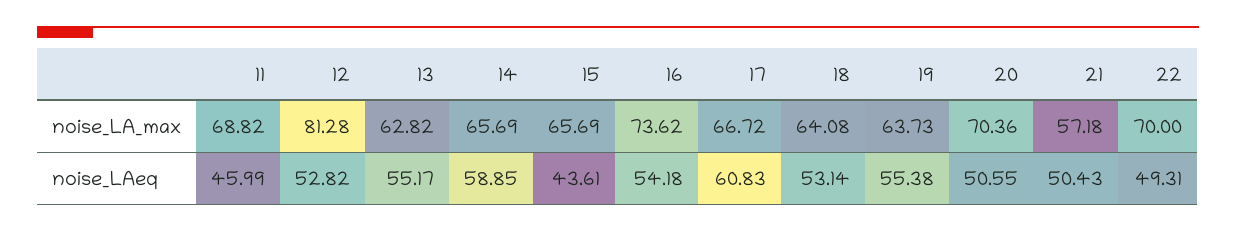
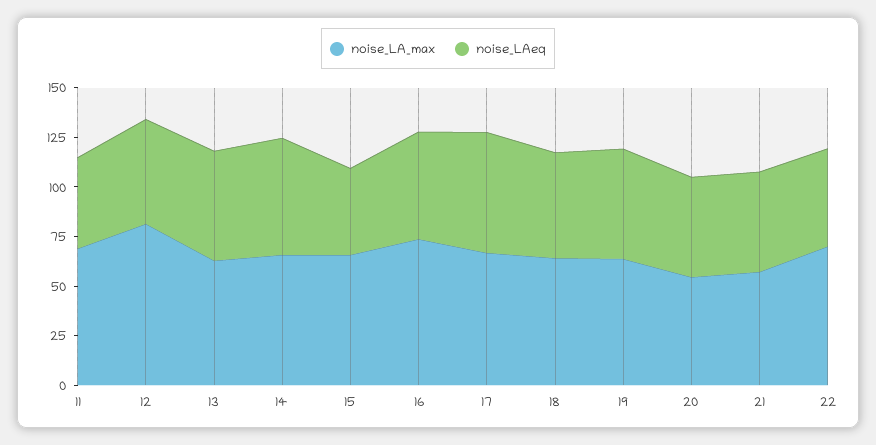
  {
    "noise_LA_max": {
      "11": 68.82,
      "12": 81.28,
      "13": 62.82,
      "14": 65.69,
      "15": 65.69,
      "16": 73.62,
      "17": 66.72,
      "18": 64.08,
      "19": 63.73,
-     "20": 70.36,
+     "20": 55,
      "21": 57.18,
      "22": 70
    },
    "noise_LAeq": {
      "11": 45.99,
      "12": 52.82,
      "13": 55.17,
      "14": 58.85,
      "15": 43.61,
      "16": 54.18,
      "17": 60.83,
      "18": 53.14,
      "19": 55.38,
      "20": 50.55,
      "21": 50.43,
      "22": 49.31
    }
  }

